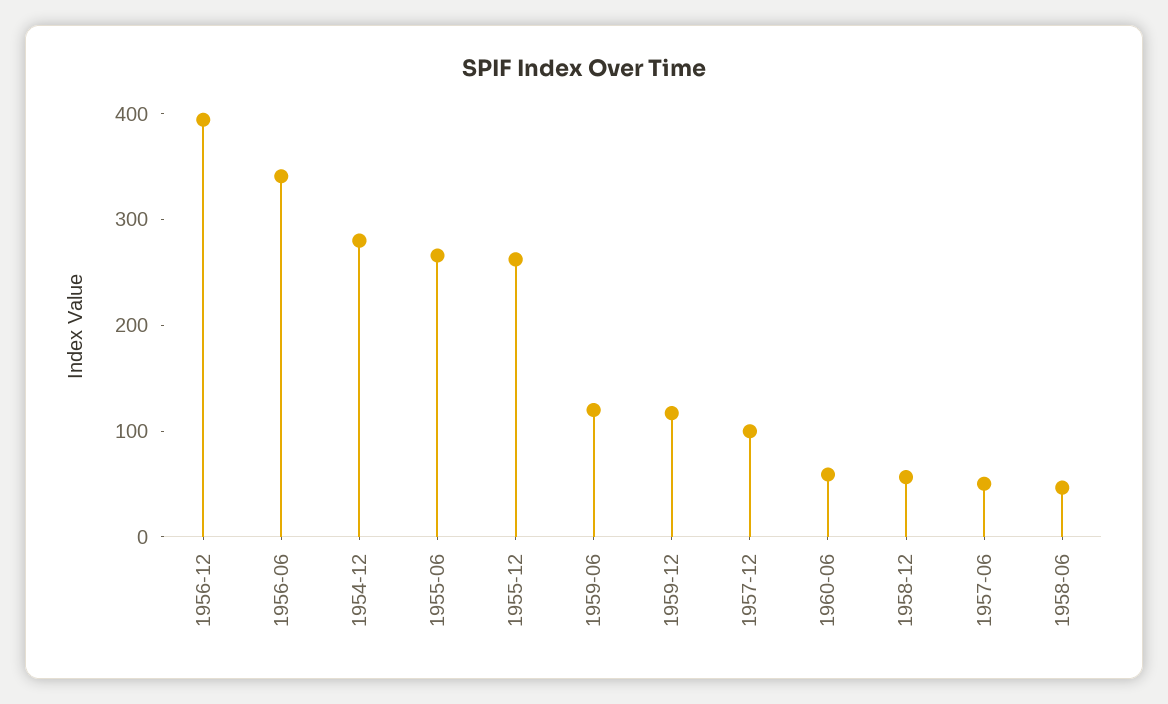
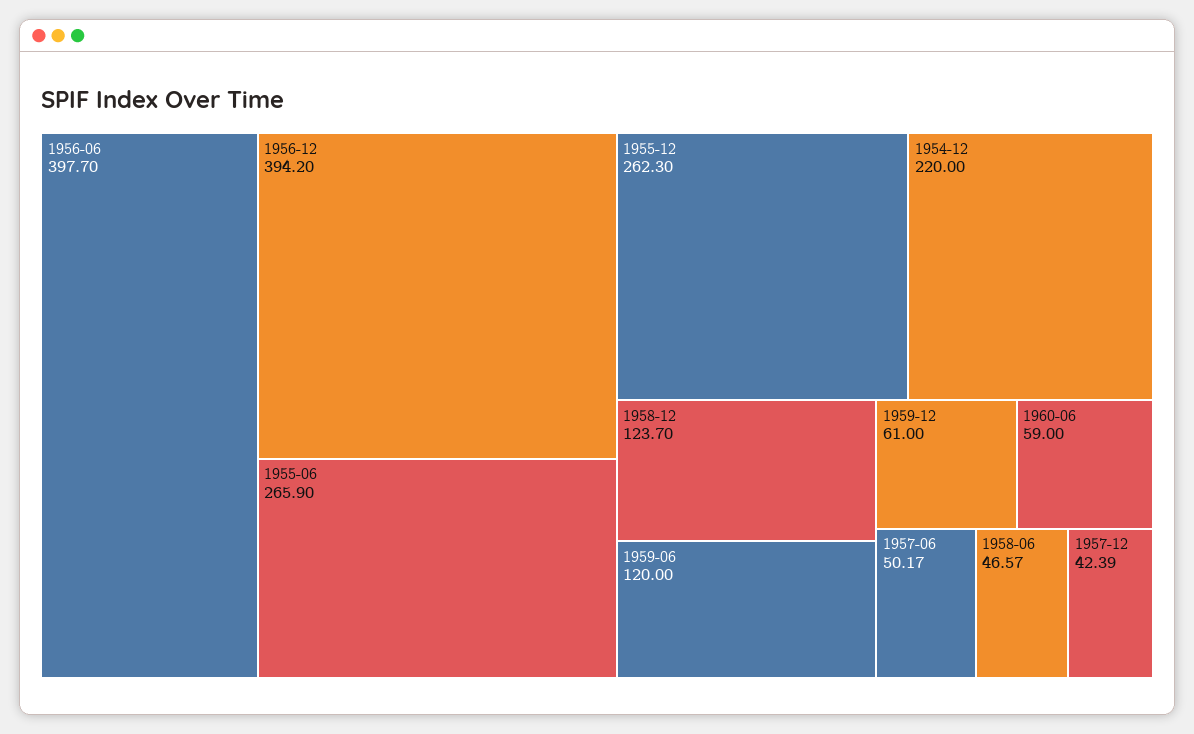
  {
    "1956-12": 394.2,
-   "1956-06": 340,
+   "1956-06": 397.7,
-   "1954-12": 280,
+   "1954-12": 220,
    "1955-06": 265.9,
    "1955-12": 262.3,
    "1959-06": 120,
-   "1959-12": 120,
+   "1959-12": 61,
-   "1957-12": 100,
+   "1957-12": 42.39,
    "1960-06": 59,
-   "1958-12": 60,
+   "1958-12": 123.7,
    "1957-06": 50.17,
    "1958-06": 46.57
  }

